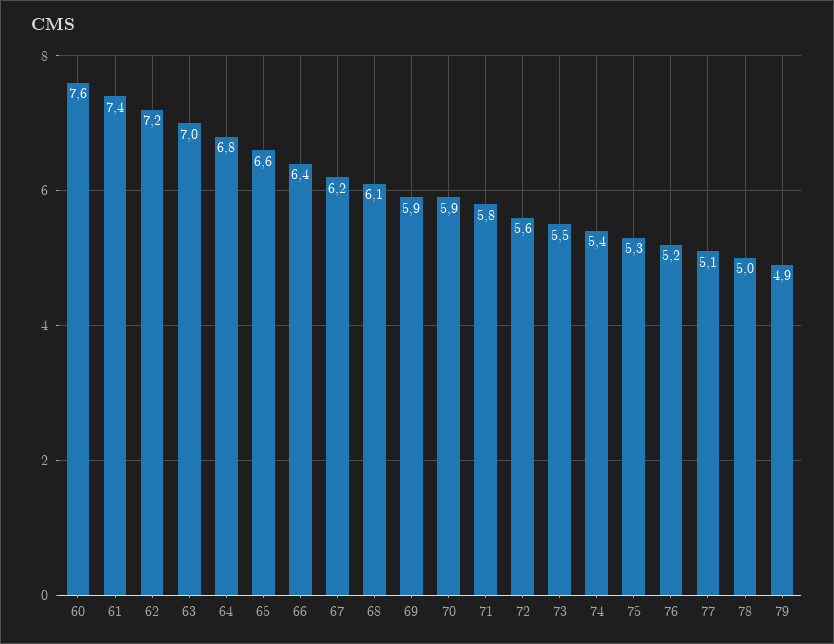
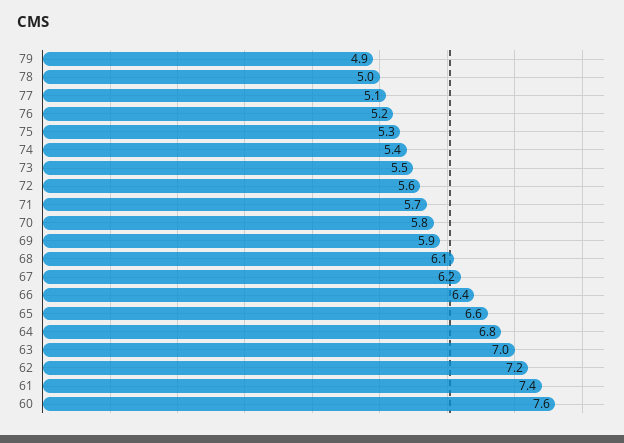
  {
    "60": 7.6,
    "61": 7.4,
    "62": 7.2,
    "63": 7,
    "64": 6.8,
    "65": 6.6,
    "66": 6.4,
    "67": 6.2,
    "68": 6.1,
    "69": 5.9,
-   "70": 5.9,
+   "70": 5.8,
-   "71": 5.8,
+   "71": 5.7,
    "72": 5.6,
    "73": 5.5,
    "74": 5.4,
    "75": 5.3,
    "76": 5.2,
    "77": 5.1,
    "78": 5,
    "79": 4.9
  }

